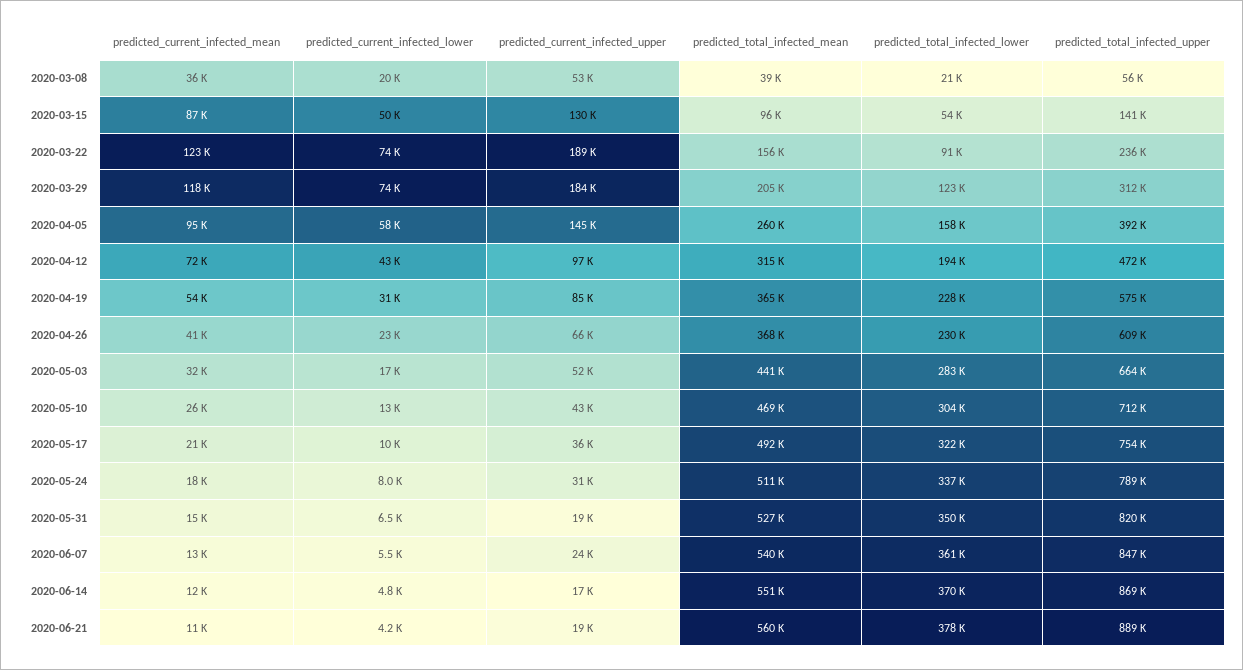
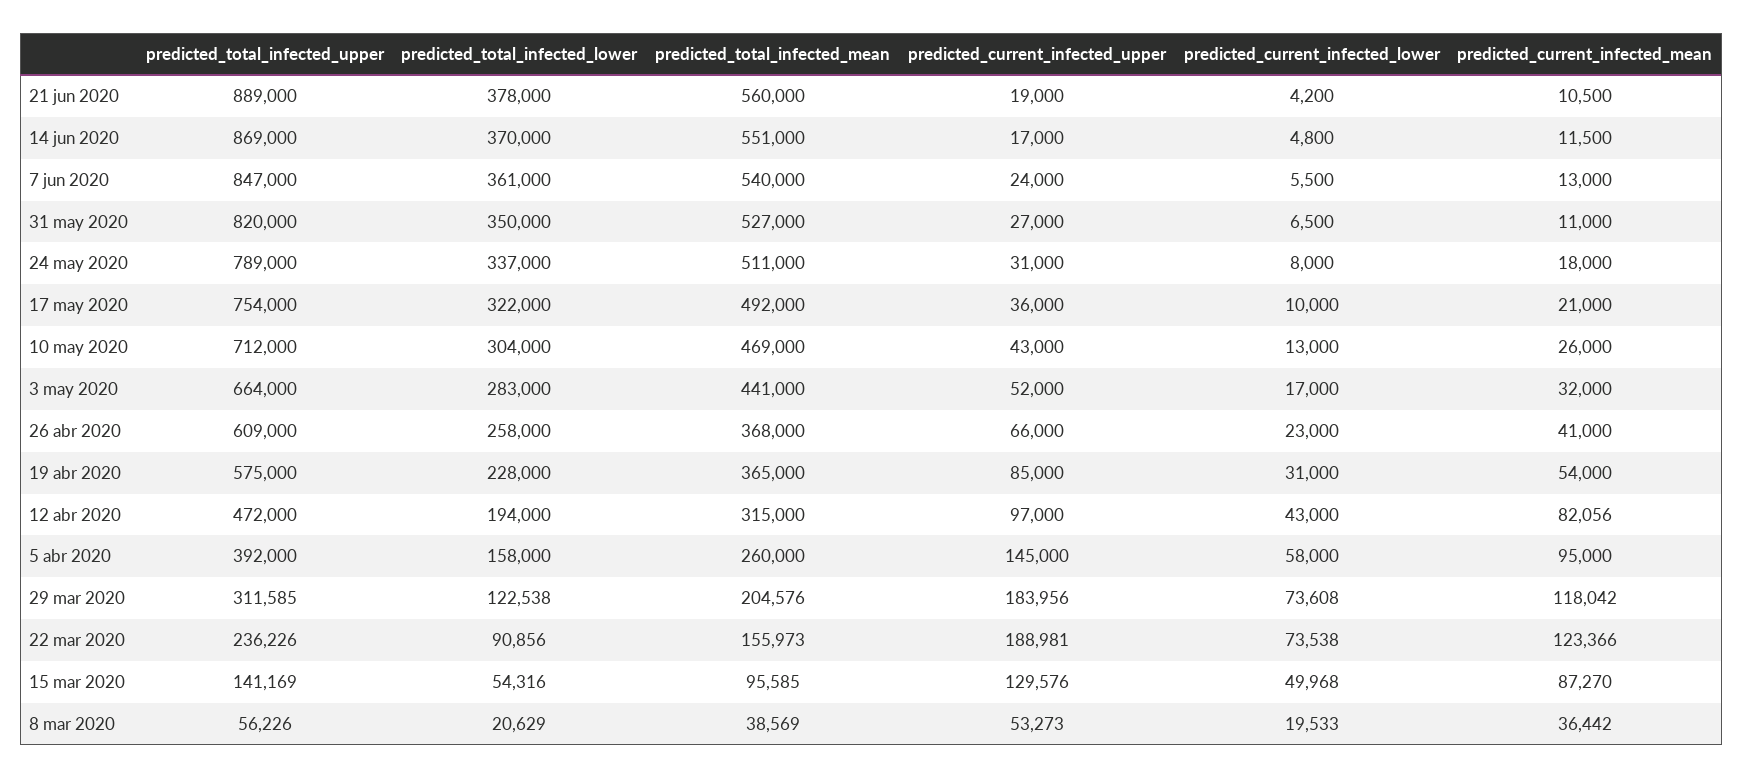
  {
    "predicted_current_infected_mean": {
      "2020-03-08": 36442,
      "2020-03-15": 87270,
      "2020-03-22": 123366,
      "2020-03-29": 118042,
      "2020-04-05": 95000,
-     "2020-04-12": 72000,
+     "2020-04-12": 82056,
      "2020-04-19": 54000,
      "2020-04-26": 41000,
      "2020-05-03": 32000,
      "2020-05-10": 26000,
      "2020-05-17": 21000,
      "2020-05-24": 18000,
-     "2020-05-31": 15000,
+     "2020-05-31": 11000,
      "2020-06-07": 13000,
      "2020-06-14": 11500,
      "2020-06-21": 10500
    },
    "predicted_current_infected_lower": {
      "2020-03-08": 19533,
      "2020-03-15": 49968,
      "2020-03-22": 73538,
      "2020-03-29": 73608,
      "2020-04-05": 58000,
      "2020-04-12": 43000,
      "2020-04-19": 31000,
      "2020-04-26": 23000,
      "2020-05-03": 17000,
      "2020-05-10": 13000,
      "2020-05-17": 10000,
      "2020-05-24": 8000,
      "2020-05-31": 6500,
      "2020-06-07": 5500,
      "2020-06-14": 4800,
      "2020-06-21": 4200
    },
    "predicted_current_infected_upper": {
      "2020-03-08": 53273,
      "2020-03-15": 129576,
      "2020-03-22": 188981,
      "2020-03-29": 183956,
      "2020-04-05": 145000,
      "2020-04-12": 97000,
      "2020-04-19": 85000,
      "2020-04-26": 66000,
      "2020-05-03": 52000,
      "2020-05-10": 43000,
      "2020-05-17": 36000,
      "2020-05-24": 31000,
-     "2020-05-31": 19000,
+     "2020-05-31": 27000,
      "2020-06-07": 24000,
      "2020-06-14": 17000,
      "2020-06-21": 19000
    },
    "predicted_total_infected_mean": {
      "2020-03-08": 38569,
      "2020-03-15": 95585,
      "2020-03-22": 155973,
      "2020-03-29": 204576,
      "2020-04-05": 260000,
      "2020-04-12": 315000,
      "2020-04-19": 365000,
      "2020-04-26": 368000,
      "2020-05-03": 441000,
      "2020-05-10": 469000,
      "2020-05-17": 492000,
      "2020-05-24": 511000,
      "2020-05-31": 527000,
      "2020-06-07": 540000,
      "2020-06-14": 551000,
      "2020-06-21": 560000
    },
    "predicted_total_infected_lower": {
      "2020-03-08": 20629,
      "2020-03-15": 54316,
      "2020-03-22": 90856,
      "2020-03-29": 122538,
      "2020-04-05": 158000,
      "2020-04-12": 194000,
      "2020-04-19": 228000,
-     "2020-04-26": 230000,
+     "2020-04-26": 258000,
      "2020-05-03": 283000,
      "2020-05-10": 304000,
      "2020-05-17": 322000,
      "2020-05-24": 337000,
      "2020-05-31": 350000,
      "2020-06-07": 361000,
      "2020-06-14": 370000,
      "2020-06-21": 378000
    },
    "predicted_total_infected_upper": {
      "2020-03-08": 56226,
      "2020-03-15": 141169,
      "2020-03-22": 236226,
      "2020-03-29": 311585,
      "2020-04-05": 392000,
      "2020-04-12": 472000,
      "2020-04-19": 575000,
      "2020-04-26": 609000,
      "2020-05-03": 664000,
      "2020-05-10": 712000,
      "2020-05-17": 754000,
      "2020-05-24": 789000,
      "2020-05-31": 820000,
      "2020-06-07": 847000,
      "2020-06-14": 869000,
      "2020-06-21": 889000
    }
  }

